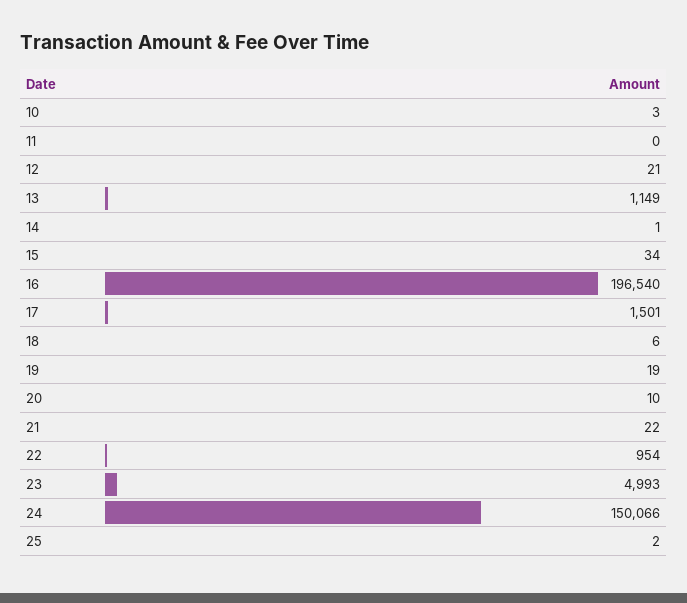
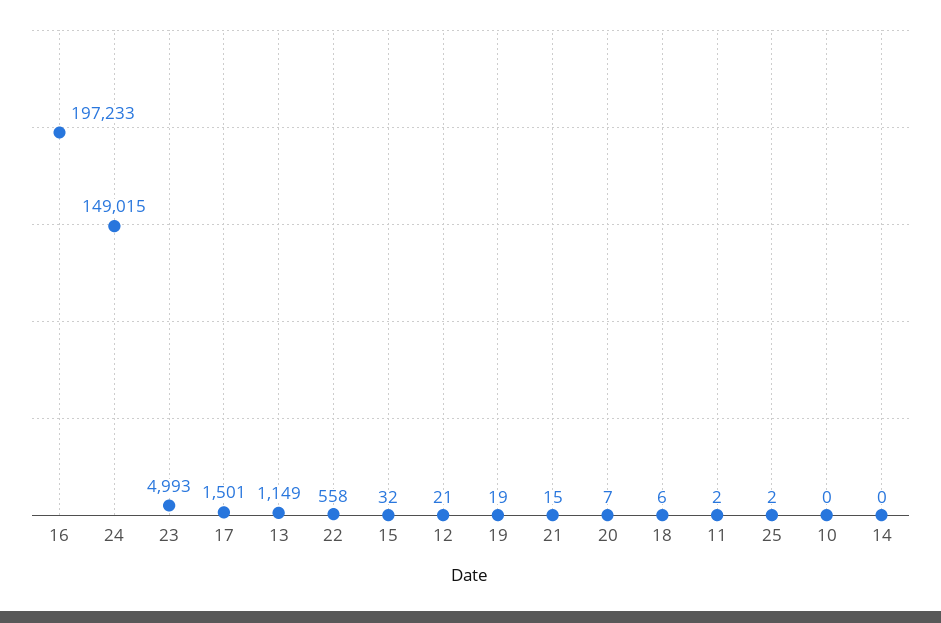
  {
-   "10": 3,
+   "10": 0,
-   "11": 0,
+   "11": 2,
    "12": 21,
    "13": 1149,
-   "14": 1,
+   "14": 0,
-   "15": 34,
+   "15": 32,
-   "16": 196540,
+   "16": 197233,
    "17": 1501,
    "18": 6,
    "19": 19,
-   "20": 10,
+   "20": 7,
-   "21": 22,
+   "21": 15,
-   "22": 954,
+   "22": 558,
    "23": 4993,
-   "24": 150066,
+   "24": 149015,
    "25": 2
  }

